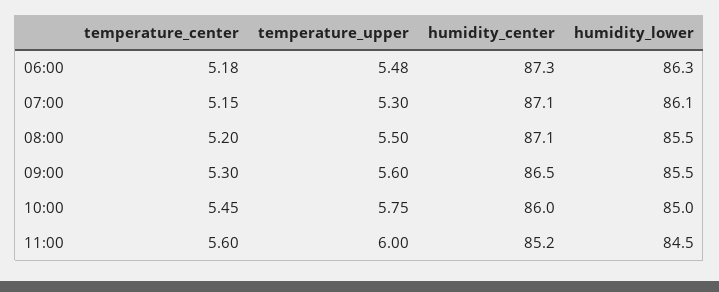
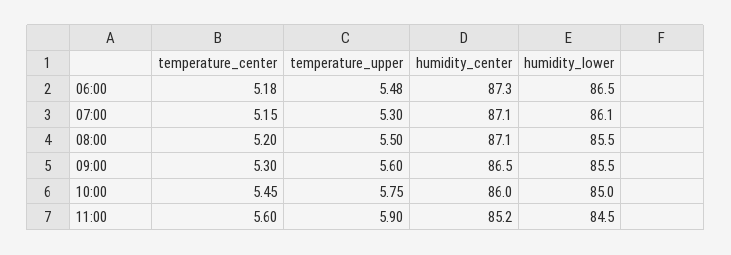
  {
    "temperature_center": {
      "06:00": 5.18,
      "07:00": 5.15,
      "08:00": 5.2,
      "09:00": 5.3,
      "10:00": 5.45,
      "11:00": 5.6
    },
    "temperature_upper": {
      "06:00": 5.48,
      "07:00": 5.3,
      "08:00": 5.5,
      "09:00": 5.6,
      "10:00": 5.75,
-     "11:00": 6
+     "11:00": 5.9
    },
    "humidity_center": {
      "06:00": 87.3,
      "07:00": 87.1,
      "08:00": 87.1,
      "09:00": 86.5,
      "10:00": 86,
      "11:00": 85.2
    },
    "humidity_lower": {
-     "06:00": 86.3,
+     "06:00": 86.5,
      "07:00": 86.1,
      "08:00": 85.5,
      "09:00": 85.5,
      "10:00": 85,
      "11:00": 84.5
    }
  }

